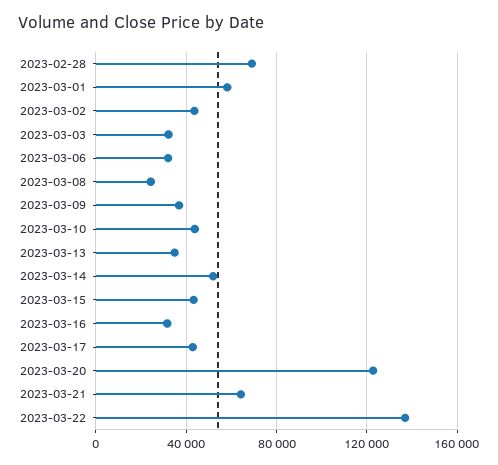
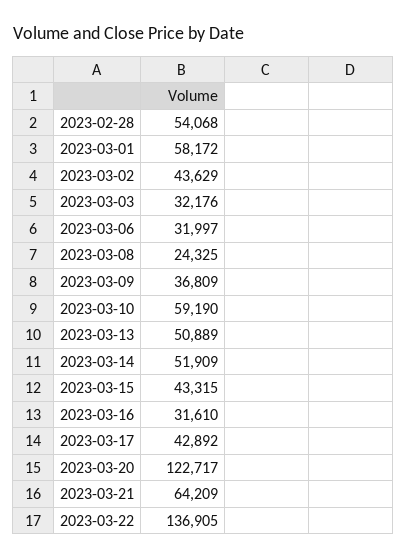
  {
-   "2023-02-28": 70000,
+   "2023-02-28": 54068,
    "2023-03-01": 58172,
    "2023-03-02": 43629,
    "2023-03-03": 32176,
    "2023-03-06": 31997,
    "2023-03-08": 24325,
    "2023-03-09": 36809,
-   "2023-03-10": 45000,
+   "2023-03-10": 59190,
-   "2023-03-13": 35000,
+   "2023-03-13": 50889,
    "2023-03-14": 51909,
    "2023-03-15": 43315,
    "2023-03-16": 31610,
    "2023-03-17": 42892,
    "2023-03-20": 122717,
    "2023-03-21": 64209,
    "2023-03-22": 136905
  }

